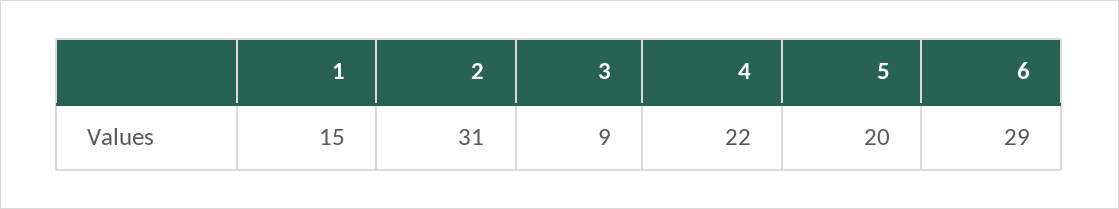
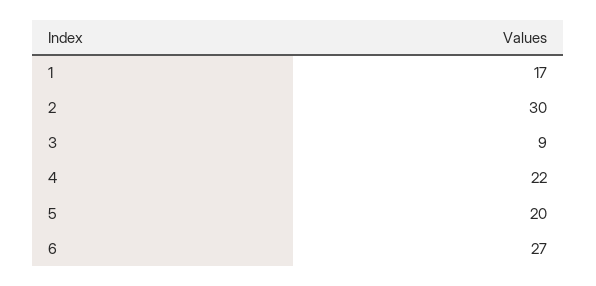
  {
-   "1": 15,
+   "1": 17,
-   "2": 31,
+   "2": 30,
    "3": 9,
    "4": 22,
    "5": 20,
-   "6": 29
+   "6": 27
  }

